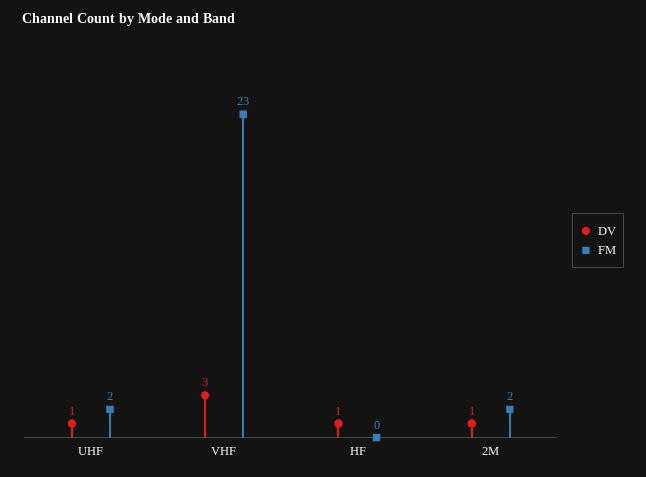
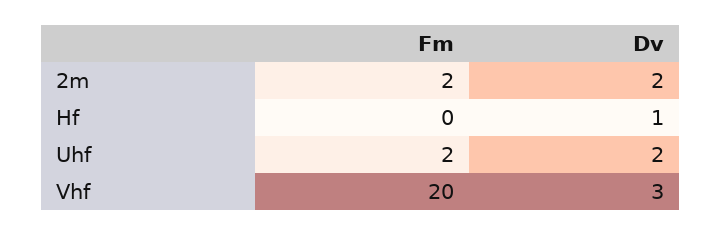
  {
    "DV": {
-     "UHF": 1,
+     "UHF": 2,
      "VHF": 3,
      "HF": 1,
-     "2M": 1
+     "2M": 2
    },
    "FM": {
      "UHF": 2,
-     "VHF": 23,
+     "VHF": 20,
      "HF": 0,
      "2M": 2
    }
  }

